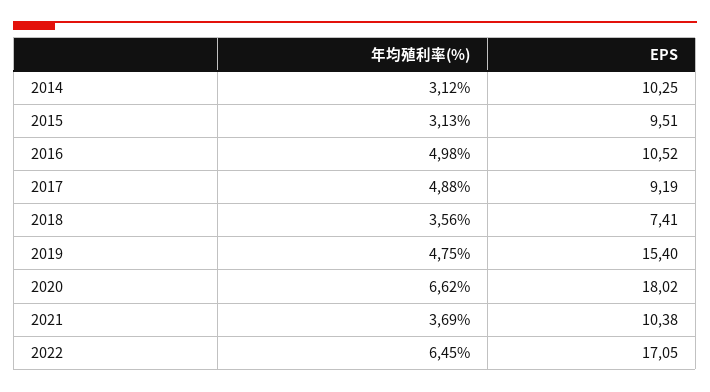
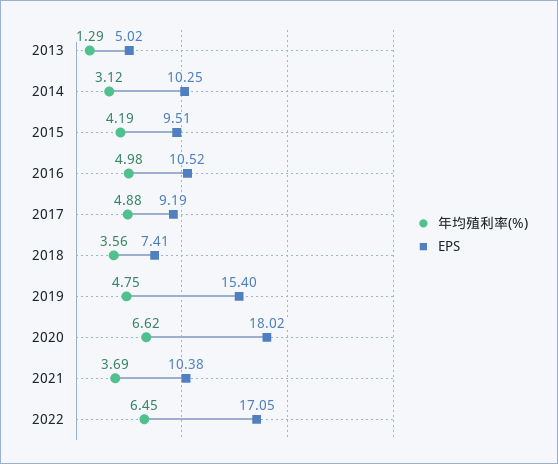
  {
    "年均殖利率(%)": {
      "2014": 3.12,
-     "2015": 3.13,
+     "2015": 4.19,
      "2016": 4.98,
      "2017": 4.88,
      "2018": 3.56,
      "2019": 4.75,
      "2020": 6.62,
      "2021": 3.69,
-     "2022": 6.45
+     "2022": 6.45,
+     "2013": 1.29
    },
    "EPS": {
      "2014": 10.25,
      "2015": 9.51,
      "2016": 10.52,
      "2017": 9.19,
      "2018": 7.41,
      "2019": 15.4,
      "2020": 18.02,
      "2021": 10.38,
-     "2022": 17.05
+     "2022": 17.05,
+     "2013": 5.02
    }
  }

